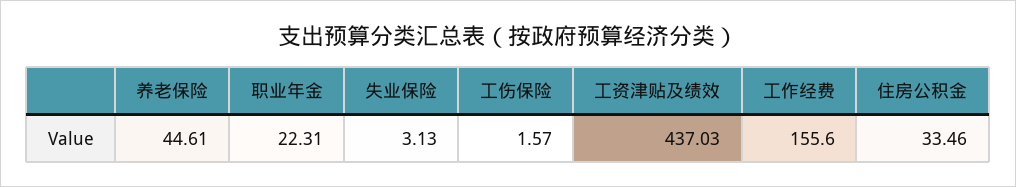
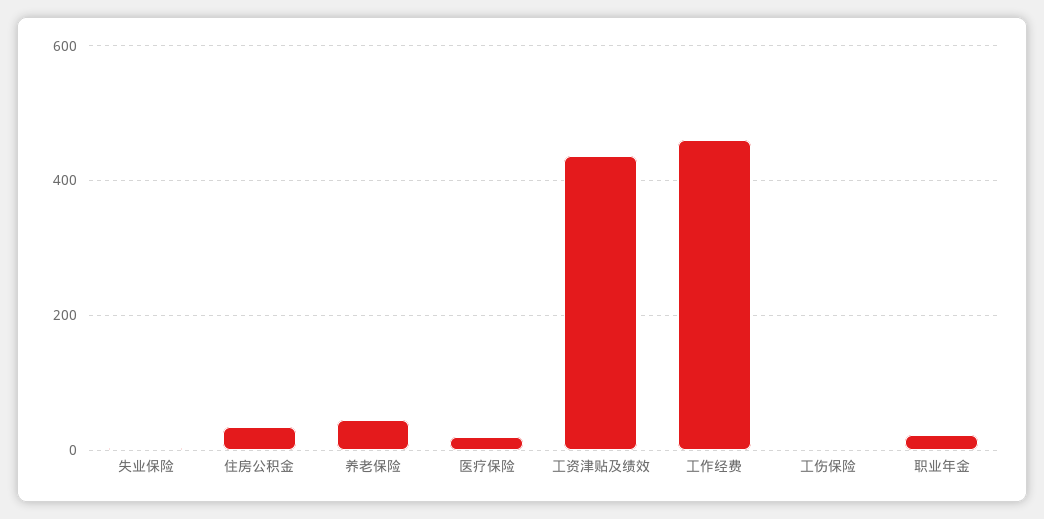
  {
    "养老保险": 44.61,
    "职业年金": 22.31,
    "失业保险": 3.13,
    "工伤保险": 1.57,
    "工资津贴及绩效": 437.03,
-   "工作经费": 155.6,
+   "工作经费": 460,
-   "住房公积金": 33.46
+   "住房公积金": 33.46,
+   "医疗保险": 20
  }

